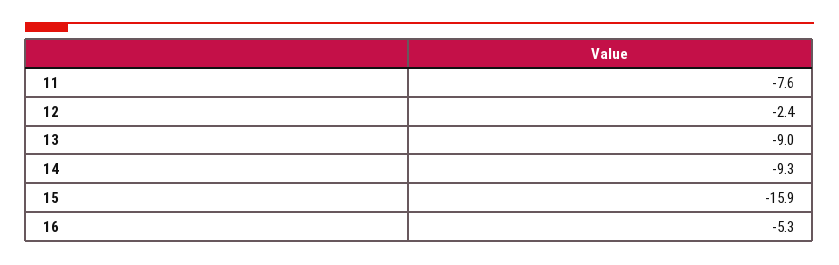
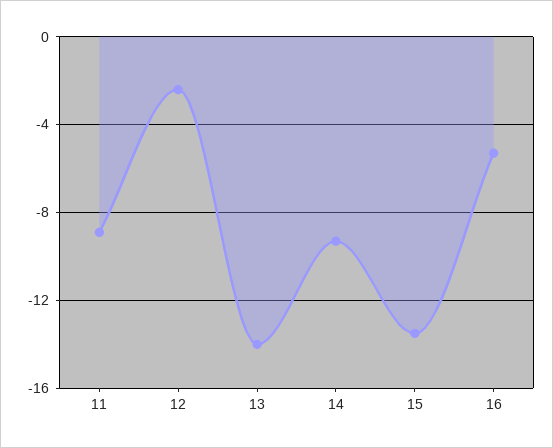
  {
-   "11": -7.6,
+   "11": -9,
    "12": -2.4,
-   "13": -9,
+   "13": -14,
    "14": -9.3,
-   "15": -15.9,
+   "15": -13.5,
    "16": -5.3
  }

